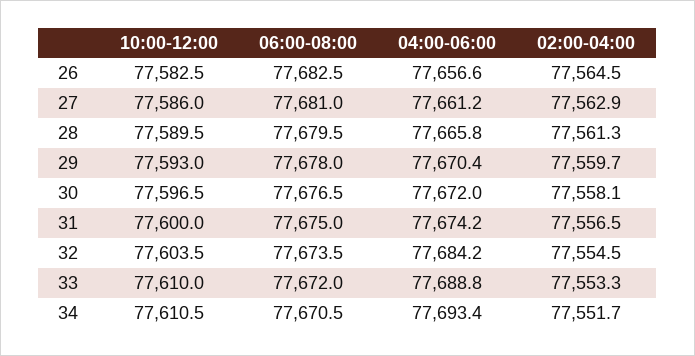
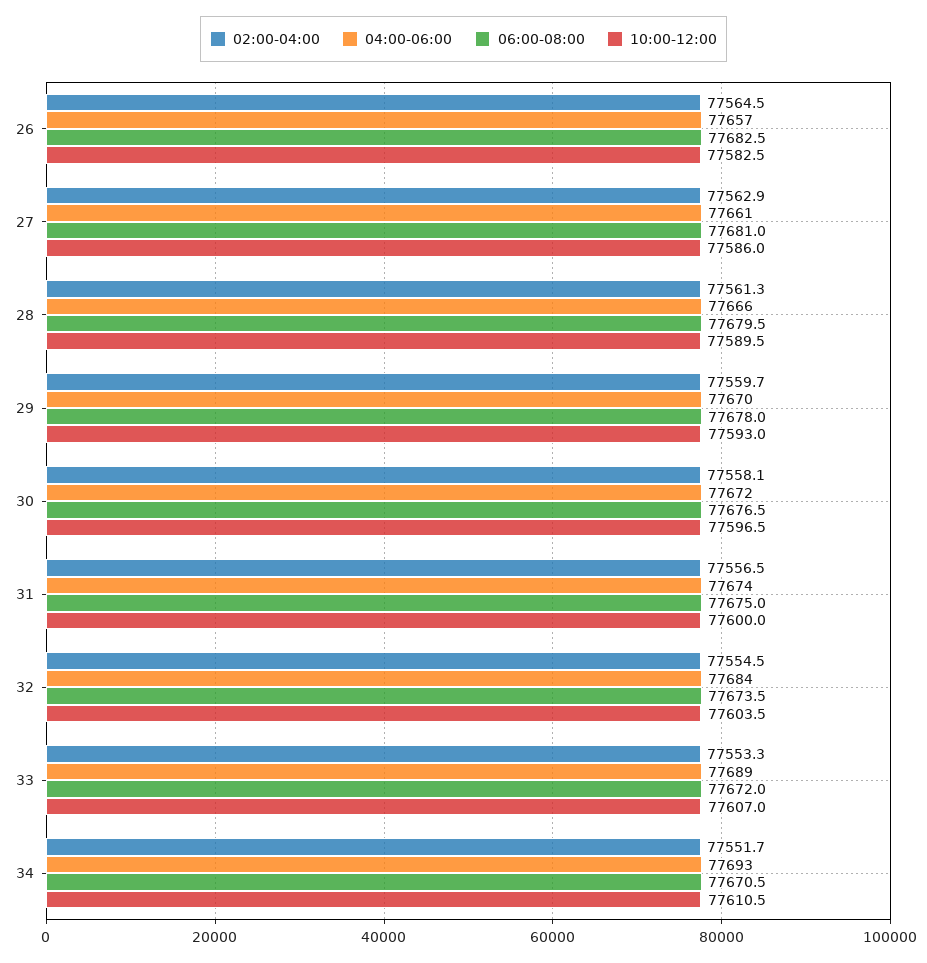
  {
    "10:00-12:00": {
      "26": 77582.5,
      "27": 77586,
      "28": 77589.5,
      "29": 77593,
      "30": 77596.5,
      "31": 77600,
      "32": 77603.5,
-     "33": 77610,
+     "33": 77607,
      "34": 77610.5
    },
    "06:00-08:00": {
      "26": 77682.5,
      "27": 77681,
      "28": 77679.5,
      "29": 77678,
      "30": 77676.5,
      "31": 77675,
      "32": 77673.5,
      "33": 77672,
      "34": 77670.5
    },
    "04:00-06:00": {
      "26": 77656.6,
      "27": 77661.2,
      "28": 77665.8,
      "29": 77670.4,
      "30": 77672,
      "31": 77674.2,
      "32": 77684.2,
      "33": 77688.8,
      "34": 77693.4
    },
    "02:00-04:00": {
      "26": 77564.5,
      "27": 77562.9,
      "28": 77561.3,
      "29": 77559.7,
      "30": 77558.1,
      "31": 77556.5,
      "32": 77554.5,
      "33": 77553.3,
      "34": 77551.7
    }
  }

